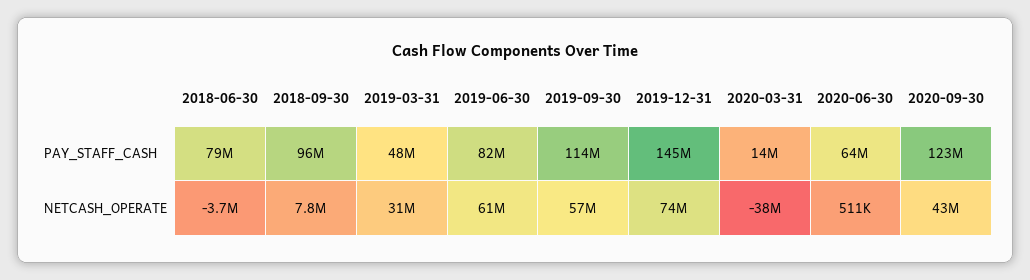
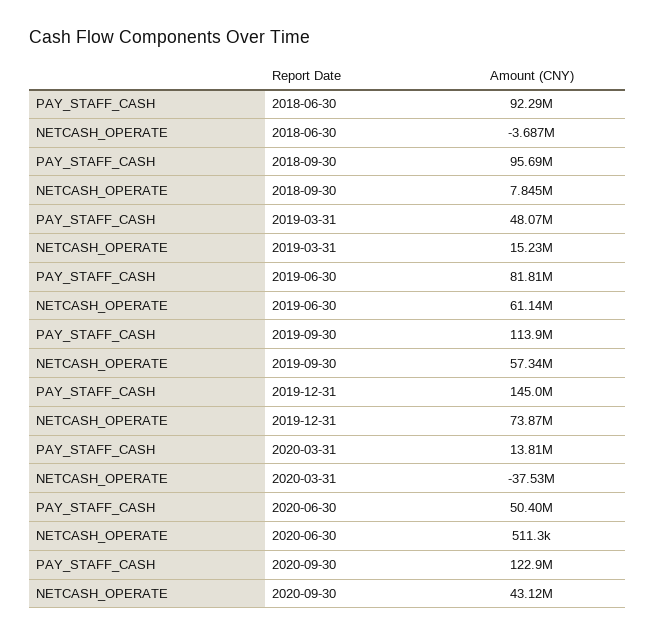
  {
    "2018-06-30": {
-     "PAY_STAFF_CASH": 79000000,
+     "PAY_STAFF_CASH": 92290000,
      "NETCASH_OPERATE": -3687000
    },
    "2018-09-30": {
      "PAY_STAFF_CASH": 95690000,
      "NETCASH_OPERATE": 7845000
    },
    "2019-03-31": {
      "PAY_STAFF_CASH": 48070000,
-     "NETCASH_OPERATE": 31000000
+     "NETCASH_OPERATE": 15230000
    },
    "2019-06-30": {
      "PAY_STAFF_CASH": 81810000,
      "NETCASH_OPERATE": 61140000
    },
    "2019-09-30": {
      "PAY_STAFF_CASH": 113900000,
      "NETCASH_OPERATE": 57340000
    },
    "2019-12-31": {
      "PAY_STAFF_CASH": 145000000,
      "NETCASH_OPERATE": 73870000
    },
    "2020-03-31": {
      "PAY_STAFF_CASH": 13810000,
      "NETCASH_OPERATE": -37530000
    },
    "2020-06-30": {
-     "PAY_STAFF_CASH": 64000000,
+     "PAY_STAFF_CASH": 50400000,
      "NETCASH_OPERATE": 511300
    },
    "2020-09-30": {
      "PAY_STAFF_CASH": 122900000,
      "NETCASH_OPERATE": 43120000
    }
  }

